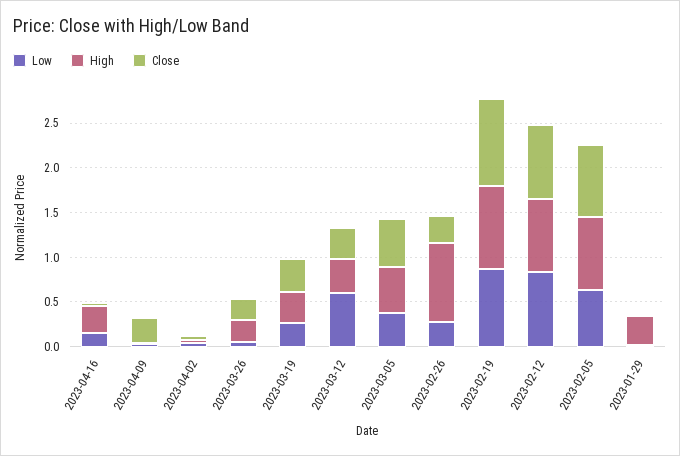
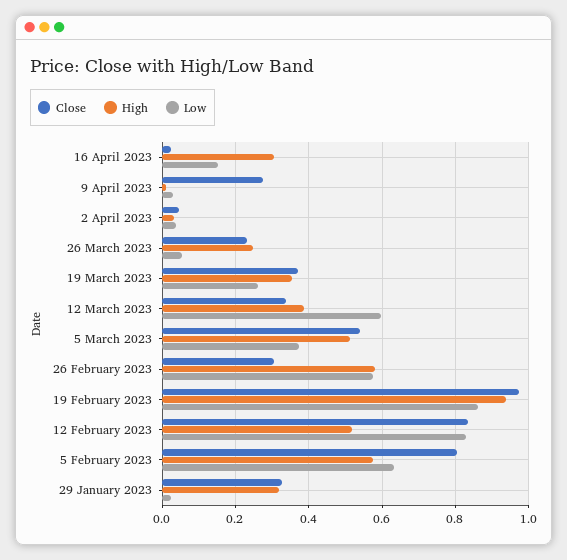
  {
    "Low": {
      "2023-04-16": 0.16,
      "2023-04-09": 0.04,
      "2023-04-02": 0.04,
      "2023-03-26": 0.06,
      "2023-03-19": 0.26,
      "2023-03-12": 0.6,
      "2023-03-05": 0.38,
-     "2023-02-26": 0.3,
+     "2023-02-26": 0.58,
      "2023-02-19": 0.86,
      "2023-02-12": 0.84,
      "2023-02-05": 0.64,
      "2023-01-29": 0.02
    },
    "High": {
      "2023-04-16": 0.3,
      "2023-04-09": 0.02,
      "2023-04-02": 0.04,
      "2023-03-26": 0.24,
      "2023-03-19": 0.36,
      "2023-03-12": 0.38,
      "2023-03-05": 0.52,
-     "2023-02-26": 0.9,
+     "2023-02-26": 0.58,
      "2023-02-19": 0.94,
-     "2023-02-12": 0.8,
+     "2023-02-12": 0.52,
-     "2023-02-05": 0.8,
+     "2023-02-05": 0.58,
      "2023-01-29": 0.32
    },
    "Close": {
      "2023-04-16": 0.02,
      "2023-04-09": 0.28,
      "2023-04-02": 0.04,
      "2023-03-26": 0.24,
      "2023-03-19": 0.38,
      "2023-03-12": 0.34,
      "2023-03-05": 0.54,
      "2023-02-26": 0.3,
      "2023-02-19": 0.98,
      "2023-02-12": 0.84,
      "2023-02-05": 0.8,
-     "2023-01-29": 0
+     "2023-01-29": 0.32
    }
  }

